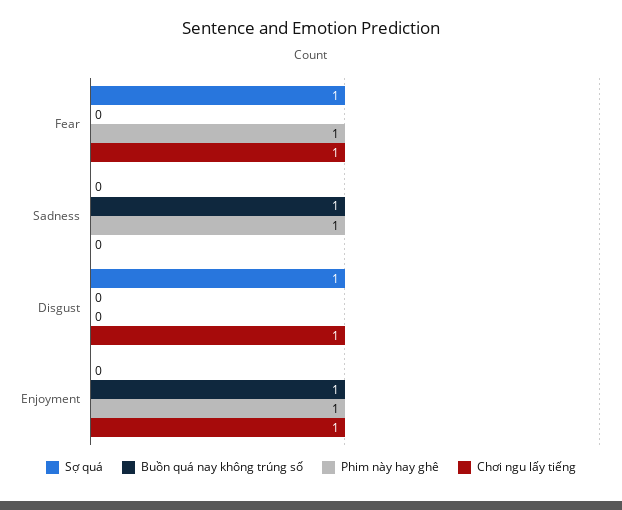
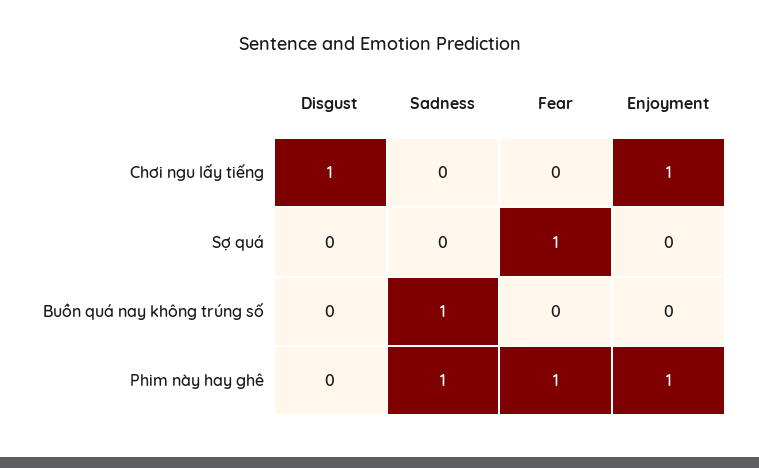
  {
    "Sợ quá": {
      "Fear": 1,
      "Sadness": 0,
-     "Disgust": 1,
+     "Disgust": 0,
      "Enjoyment": 0
    },
    "Buồn quá nay không trúng số": {
      "Fear": 0,
      "Sadness": 1,
      "Disgust": 0,
-     "Enjoyment": 1
+     "Enjoyment": 0
    },
    "Phim này hay ghê": {
      "Fear": 1,
      "Sadness": 1,
      "Disgust": 0,
      "Enjoyment": 1
    },
    "Chơi ngu lấy tiếng": {
-     "Fear": 1,
+     "Fear": 0,
      "Sadness": 0,
      "Disgust": 1,
      "Enjoyment": 1
    }
  }

